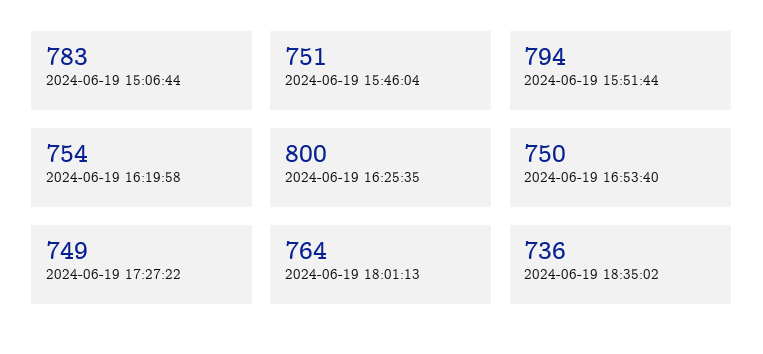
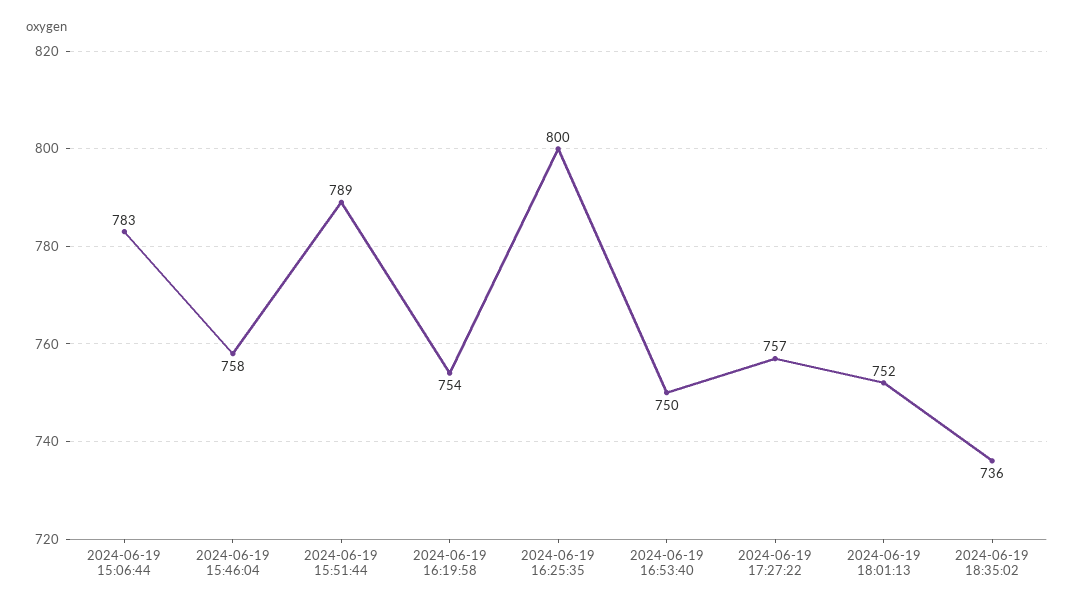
  {
    "2024-06-19 15:06:44": 783,
-   "2024-06-19 15:46:04": 751,
+   "2024-06-19 15:46:04": 758,
-   "2024-06-19 15:51:44": 794,
+   "2024-06-19 15:51:44": 789,
    "2024-06-19 16:19:58": 754,
    "2024-06-19 16:25:35": 800,
    "2024-06-19 16:53:40": 750,
-   "2024-06-19 17:27:22": 749,
+   "2024-06-19 17:27:22": 757,
-   "2024-06-19 18:01:13": 764,
+   "2024-06-19 18:01:13": 752,
    "2024-06-19 18:35:02": 736
  }

